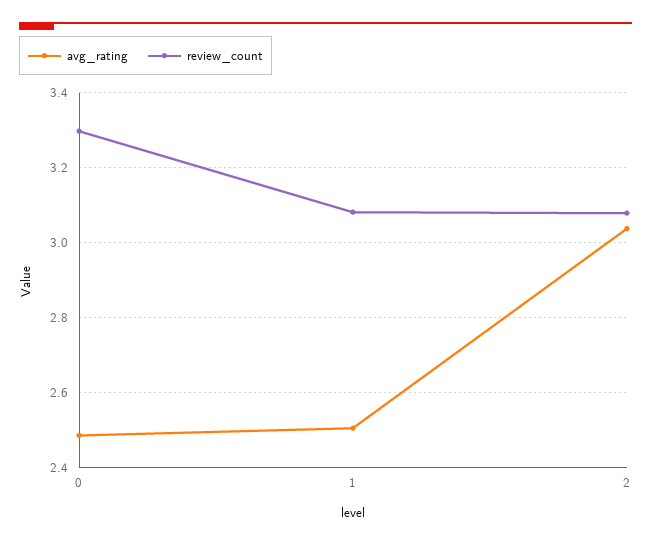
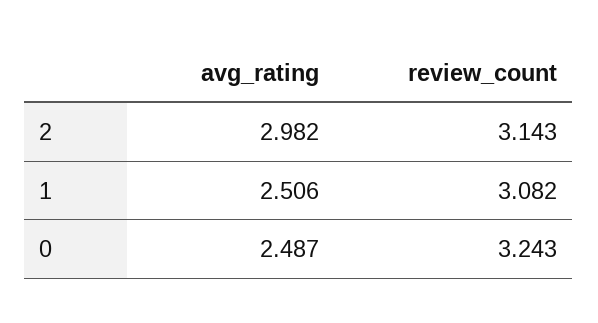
  {
    "avg_rating": {
      "0": 2.487,
      "1": 2.506,
-     "2": 3.04
+     "2": 2.982
    },
    "review_count": {
-     "0": 3.3,
+     "0": 3.243,
      "1": 3.082,
-     "2": 3.08
+     "2": 3.143
    }
  }

